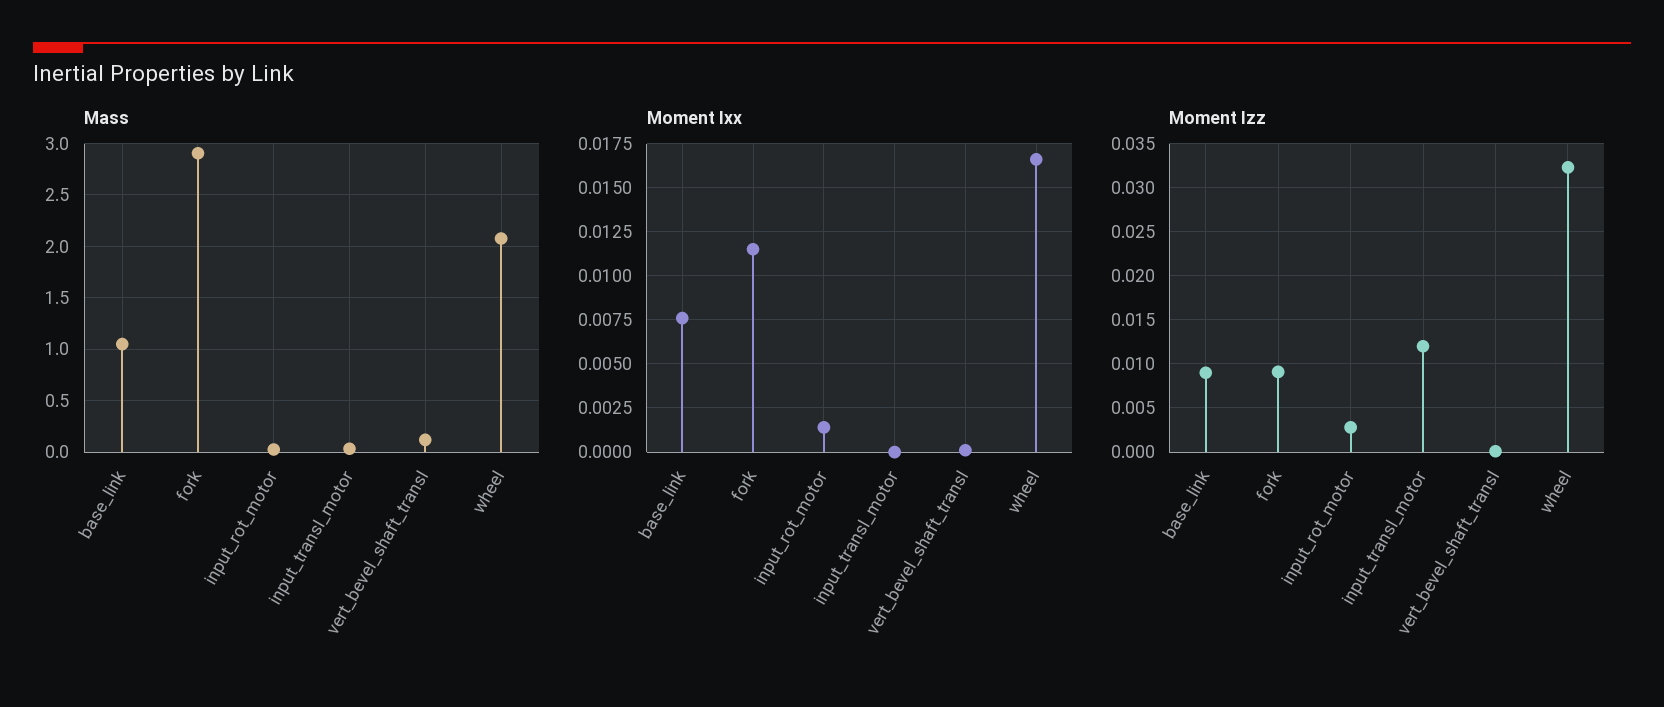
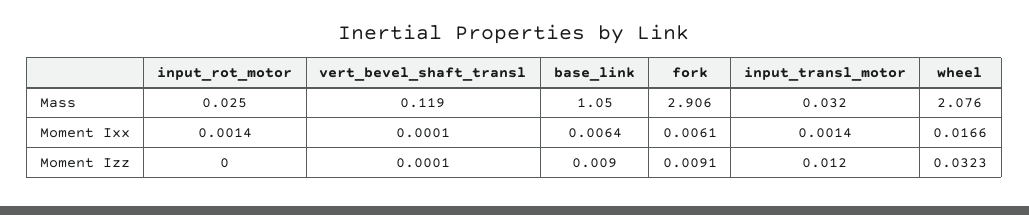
  {
    "Mass": {
      "base_link": 1.05,
      "fork": 2.906,
      "input_rot_motor": 0.025,
      "input_transl_motor": 0.032,
      "vert_bevel_shaft_transl": 0.119,
      "wheel": 2.076
    },
    "Moment Ixx": {
-     "base_link": 0.0075,
+     "base_link": 0.0064,
-     "fork": 0.0115,
+     "fork": 0.0061,
      "input_rot_motor": 0.0014,
-     "input_transl_motor": 0,
+     "input_transl_motor": 0.0014,
      "vert_bevel_shaft_transl": 0.0001,
      "wheel": 0.0166
    },
    "Moment Izz": {
      "base_link": 0.009,
      "fork": 0.0091,
-     "input_rot_motor": 0.003,
+     "input_rot_motor": 0,
      "input_transl_motor": 0.012,
      "vert_bevel_shaft_transl": 0.0001,
      "wheel": 0.0323
    }
  }

